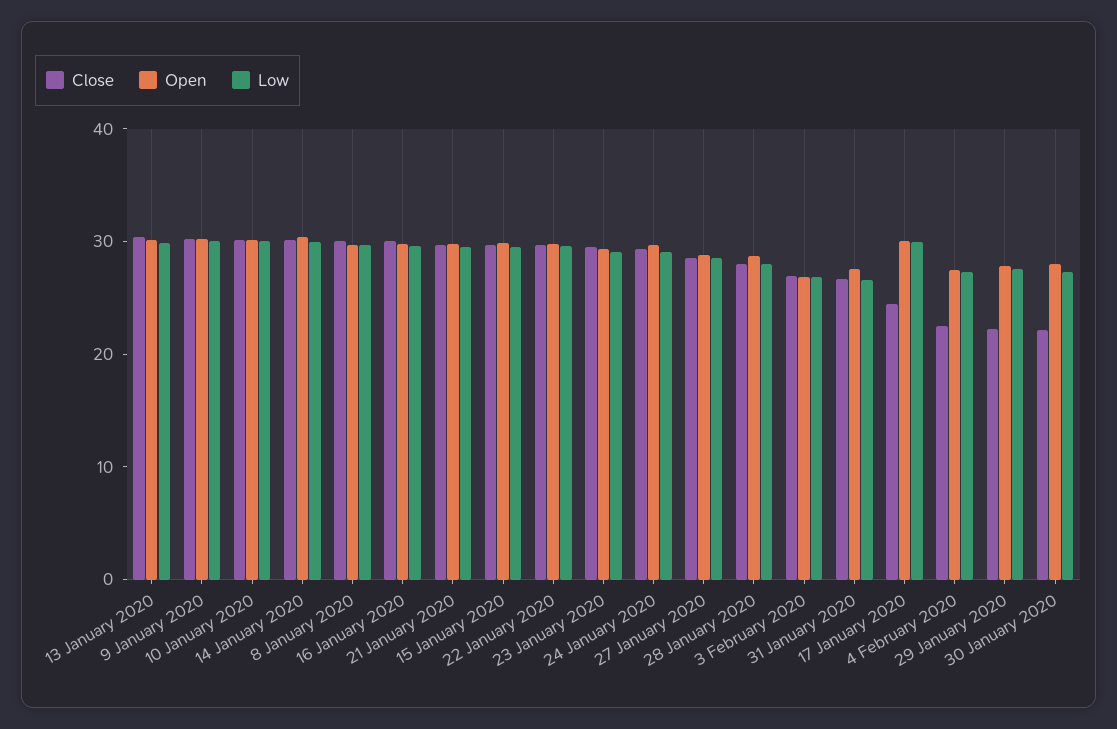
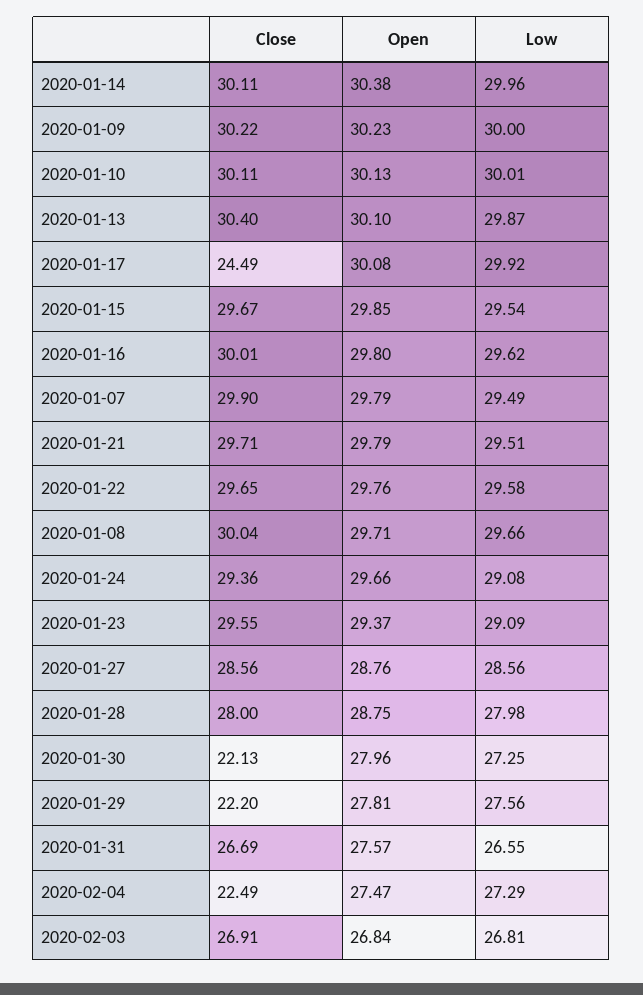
  {
    "Close": {
      "13 January 2020": 30.4,
      "9 January 2020": 30.22,
      "10 January 2020": 30.11,
      "14 January 2020": 30.11,
      "8 January 2020": 30.04,
      "16 January 2020": 30.01,
      "21 January 2020": 29.71,
      "15 January 2020": 29.67,
      "22 January 2020": 29.65,
      "23 January 2020": 29.55,
      "24 January 2020": 29.36,
      "27 January 2020": 28.56,
      "28 January 2020": 28,
      "3 February 2020": 26.91,
      "31 January 2020": 26.69,
      "17 January 2020": 24.49,
      "4 February 2020": 22.49,
      "29 January 2020": 22.2,
-     "30 January 2020": 22.13
+     "30 January 2020": 22.13,
+     "2020-01-07": 29.9
    },
    "Open": {
      "13 January 2020": 30.1,
      "9 January 2020": 30.23,
      "10 January 2020": 30.13,
      "14 January 2020": 30.38,
      "8 January 2020": 29.71,
      "16 January 2020": 29.8,
      "21 January 2020": 29.79,
      "15 January 2020": 29.85,
      "22 January 2020": 29.76,
      "23 January 2020": 29.37,
      "24 January 2020": 29.66,
      "27 January 2020": 28.76,
      "28 January 2020": 28.75,
      "3 February 2020": 26.84,
      "31 January 2020": 27.57,
      "17 January 2020": 30.08,
      "4 February 2020": 27.47,
      "29 January 2020": 27.81,
-     "30 January 2020": 27.96
+     "30 January 2020": 27.96,
+     "2020-01-07": 29.79
    },
    "Low": {
      "13 January 2020": 29.87,
      "9 January 2020": 30,
      "10 January 2020": 30.01,
      "14 January 2020": 29.96,
      "8 January 2020": 29.66,
      "16 January 2020": 29.62,
      "21 January 2020": 29.51,
      "15 January 2020": 29.54,
      "22 January 2020": 29.58,
      "23 January 2020": 29.09,
      "24 January 2020": 29.08,
      "27 January 2020": 28.56,
      "28 January 2020": 27.98,
      "3 February 2020": 26.81,
      "31 January 2020": 26.55,
      "17 January 2020": 29.92,
      "4 February 2020": 27.29,
      "29 January 2020": 27.56,
-     "30 January 2020": 27.25
+     "30 January 2020": 27.25,
+     "2020-01-07": 29.49
    }
  }

